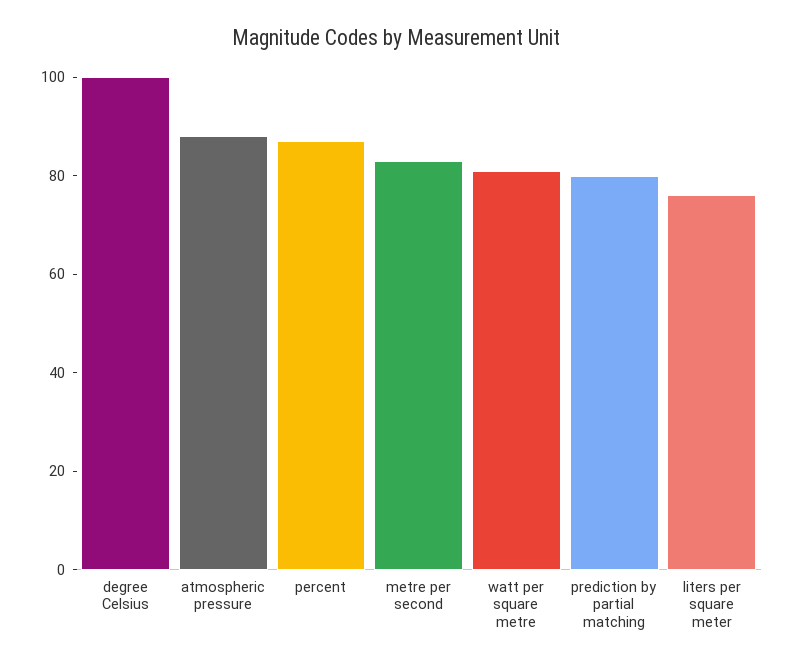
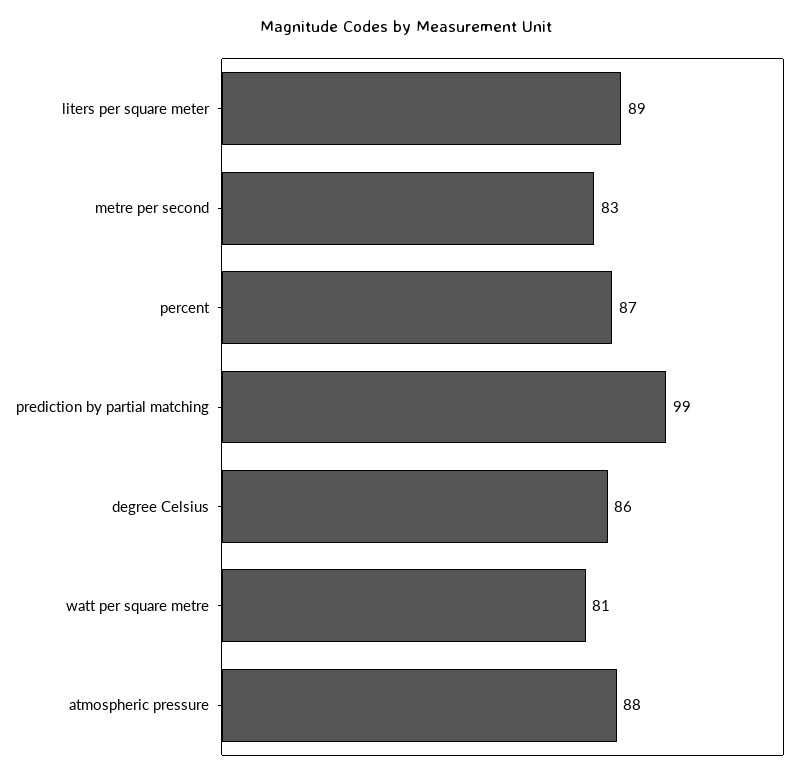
  {
-   "degree Celsius": 100,
+   "degree Celsius": 86,
    "atmospheric pressure": 88,
    "percent": 87,
    "metre per second": 83,
    "watt per square metre": 81,
-   "prediction by partial matching": 80,
+   "prediction by partial matching": 99,
-   "liters per square meter": 75
+   "liters per square meter": 89
  }

